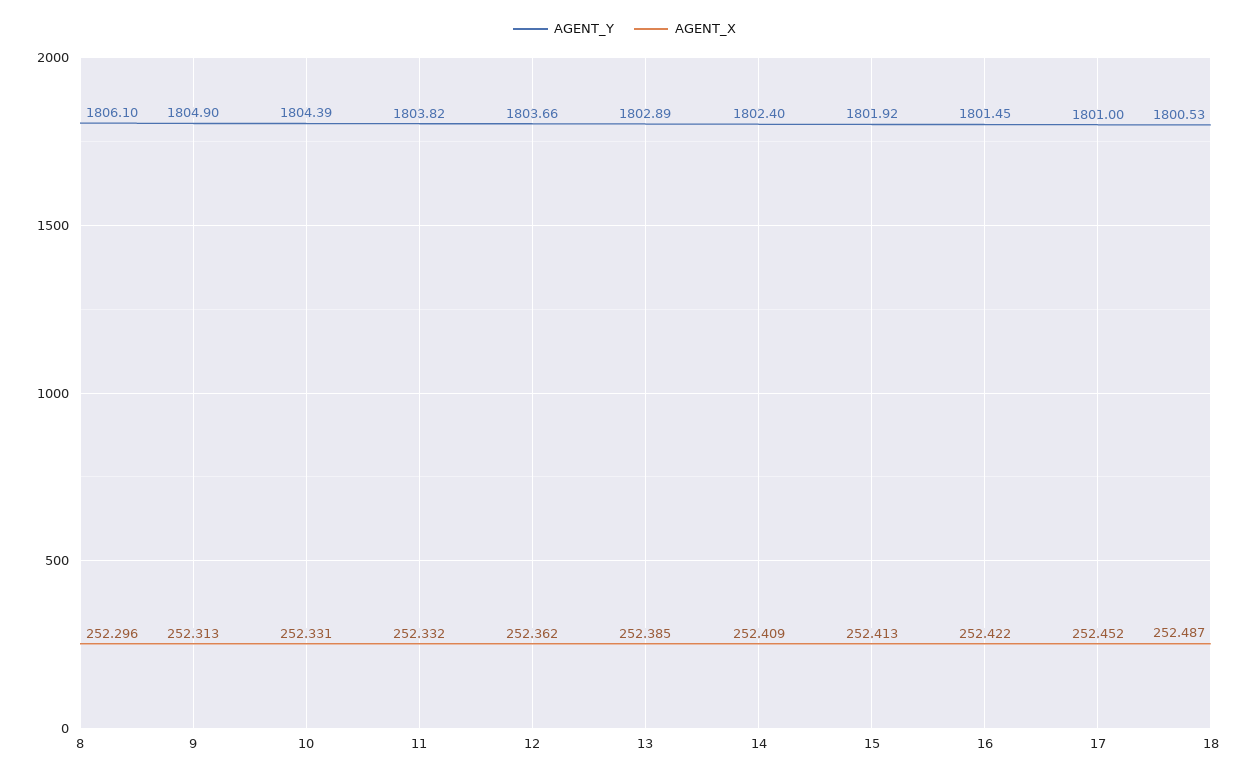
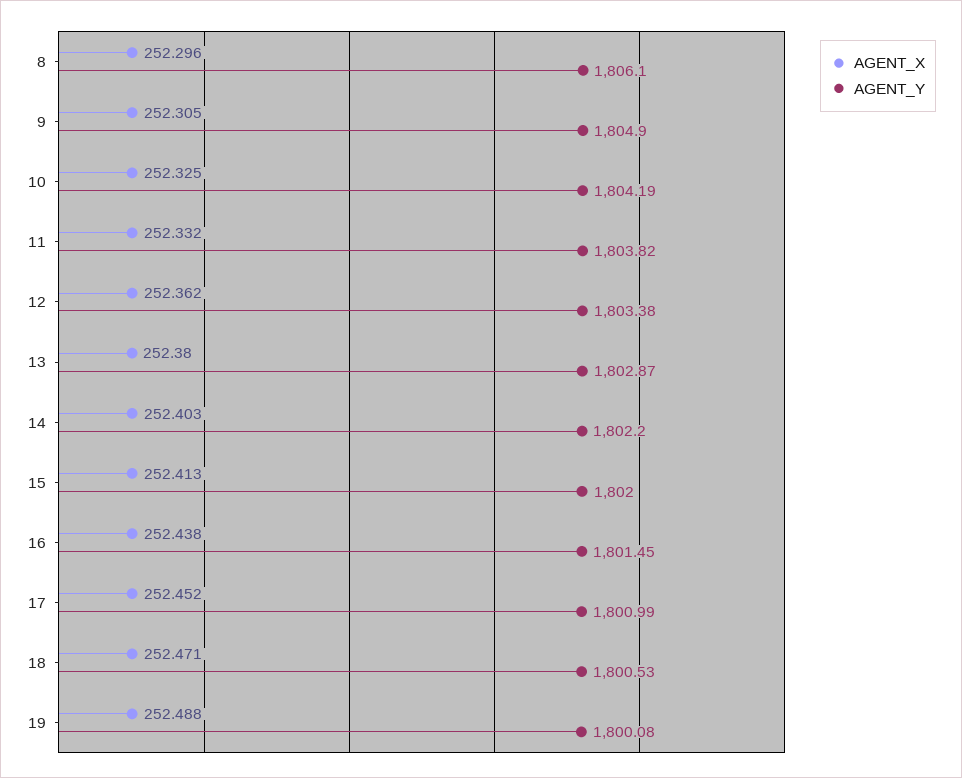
  {
    "AGENT_Y": {
      "8": 1806.1,
      "9": 1804.9,
-     "10": 1804.39,
+     "10": 1804.19,
      "11": 1803.82,
-     "12": 1803.66,
+     "12": 1803.38,
-     "13": 1802.89,
+     "13": 1802.87,
-     "14": 1802.4,
+     "14": 1802.2,
-     "15": 1801.92,
+     "15": 1802,
      "16": 1801.45,
-     "17": 1801,
+     "17": 1800.99,
-     "18": 1800.53
+     "18": 1800.53,
+     "19": 1800.08
    },
    "AGENT_X": {
      "8": 252.296,
-     "9": 252.313,
+     "9": 252.305,
-     "10": 252.331,
+     "10": 252.325,
      "11": 252.332,
      "12": 252.362,
-     "13": 252.385,
+     "13": 252.38,
-     "14": 252.409,
+     "14": 252.403,
      "15": 252.413,
-     "16": 252.422,
+     "16": 252.438,
      "17": 252.452,
-     "18": 252.487
+     "18": 252.471,
+     "19": 252.488
    }
  }

